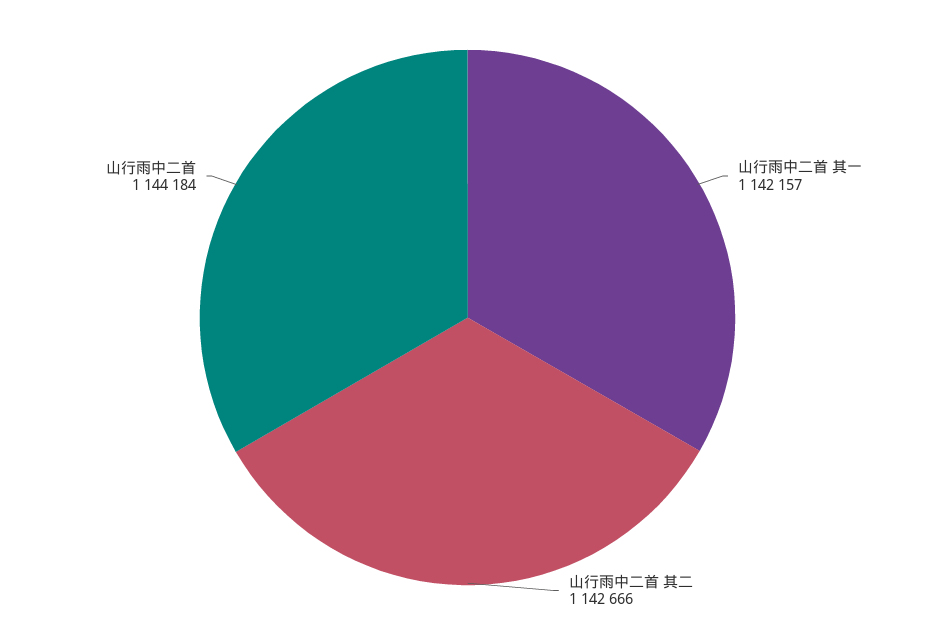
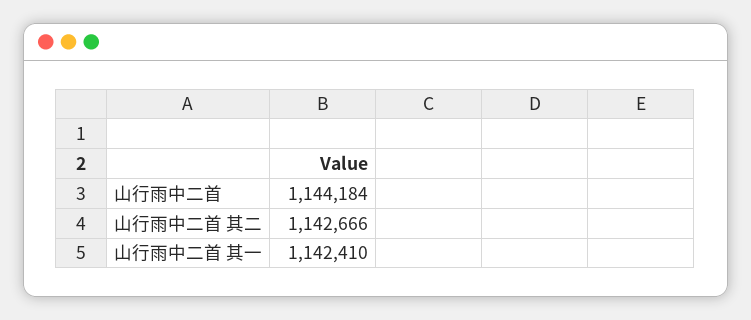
  {
-   "山行雨中二首 其一": 1142157,
+   "山行雨中二首 其一": 1142410,
    "山行雨中二首 其二": 1142666,
    "山行雨中二首": 1144184
  }

